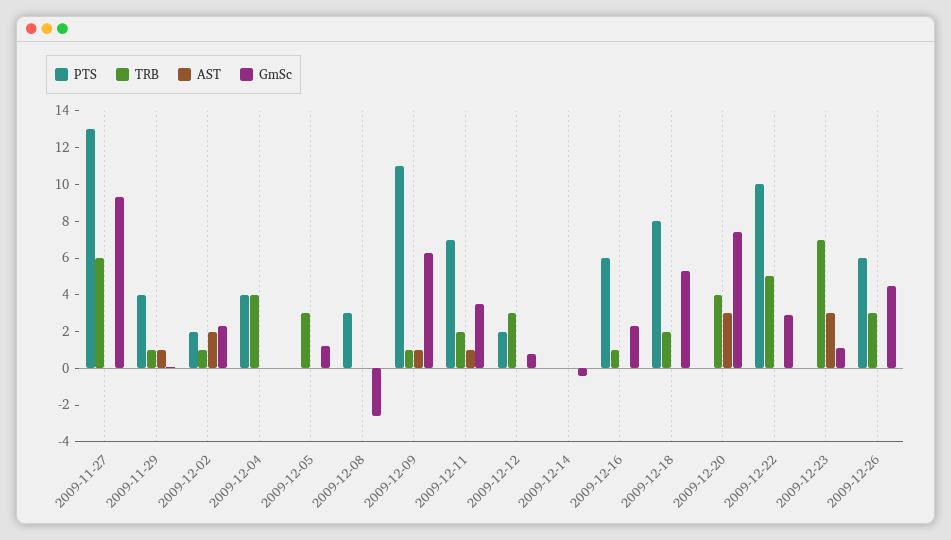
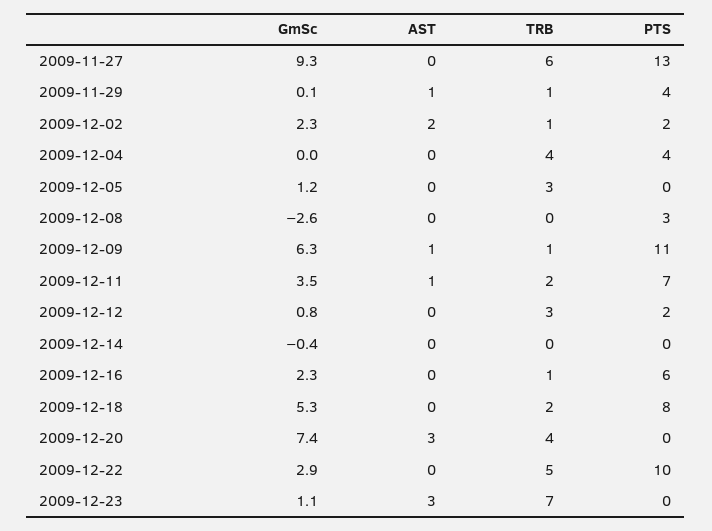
  {
    "PTS": {
      "2009-11-27": 13,
      "2009-11-29": 4,
      "2009-12-02": 2,
      "2009-12-04": 4,
      "2009-12-05": 0,
      "2009-12-08": 3,
      "2009-12-09": 11,
      "2009-12-11": 7,
      "2009-12-12": 2,
      "2009-12-14": 0,
      "2009-12-16": 6,
      "2009-12-18": 8,
      "2009-12-20": 0,
      "2009-12-22": 10,
-     "2009-12-23": 0,
+     "2009-12-23": 0
-     "2009-12-26": 6
    },
    "TRB": {
      "2009-11-27": 6,
      "2009-11-29": 1,
      "2009-12-02": 1,
      "2009-12-04": 4,
      "2009-12-05": 3,
      "2009-12-08": 0,
      "2009-12-09": 1,
      "2009-12-11": 2,
      "2009-12-12": 3,
      "2009-12-14": 0,
      "2009-12-16": 1,
      "2009-12-18": 2,
      "2009-12-20": 4,
      "2009-12-22": 5,
-     "2009-12-23": 7,
+     "2009-12-23": 7
-     "2009-12-26": 3
    },
    "AST": {
      "2009-11-27": 0,
      "2009-11-29": 1,
      "2009-12-02": 2,
      "2009-12-04": 0,
      "2009-12-05": 0,
      "2009-12-08": 0,
      "2009-12-09": 1,
      "2009-12-11": 1,
      "2009-12-12": 0,
      "2009-12-14": 0,
      "2009-12-16": 0,
      "2009-12-18": 0,
      "2009-12-20": 3,
      "2009-12-22": 0,
-     "2009-12-23": 3,
+     "2009-12-23": 3
-     "2009-12-26": 0
    },
    "GmSc": {
      "2009-11-27": 9.3,
      "2009-11-29": 0.1,
      "2009-12-02": 2.3,
      "2009-12-04": 0,
      "2009-12-05": 1.2,
      "2009-12-08": -2.6,
      "2009-12-09": 6.3,
      "2009-12-11": 3.5,
      "2009-12-12": 0.8,
      "2009-12-14": -0.4,
      "2009-12-16": 2.3,
      "2009-12-18": 5.3,
      "2009-12-20": 7.4,
      "2009-12-22": 2.9,
-     "2009-12-23": 1.1,
+     "2009-12-23": 1.1
-     "2009-12-26": 4.5
    }
  }

